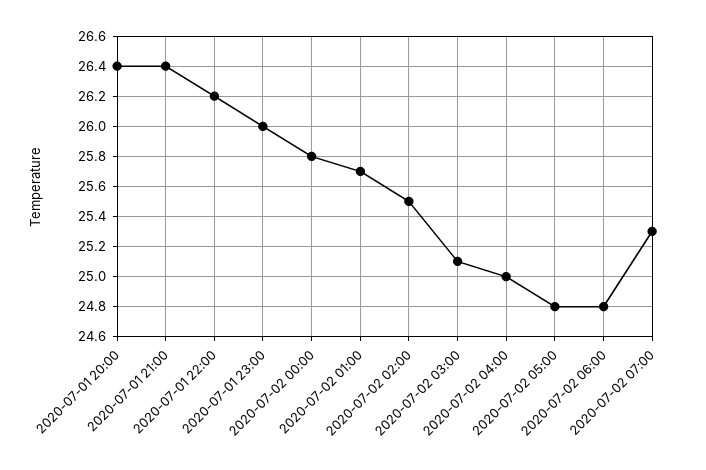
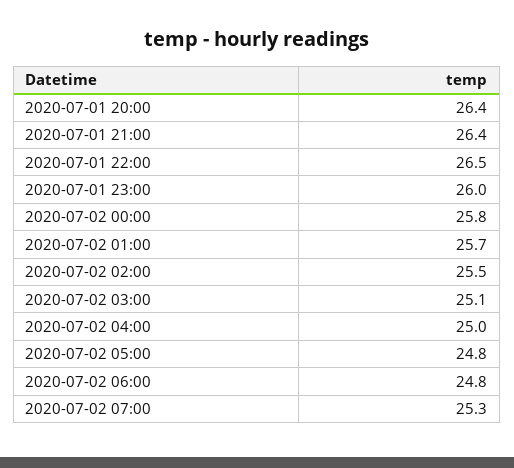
  {
    "2020-07-01 20:00": 26.4,
    "2020-07-01 21:00": 26.4,
-   "2020-07-01 22:00": 26.2,
+   "2020-07-01 22:00": 26.5,
    "2020-07-01 23:00": 26,
    "2020-07-02 00:00": 25.8,
    "2020-07-02 01:00": 25.7,
    "2020-07-02 02:00": 25.5,
    "2020-07-02 03:00": 25.1,
    "2020-07-02 04:00": 25,
    "2020-07-02 05:00": 24.8,
    "2020-07-02 06:00": 24.8,
    "2020-07-02 07:00": 25.3
  }

